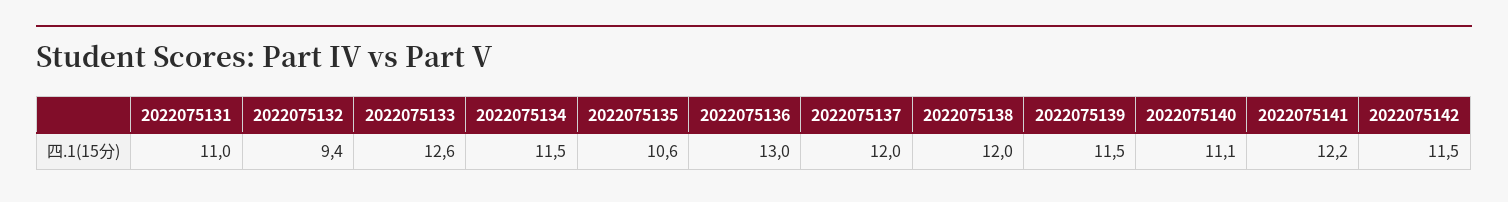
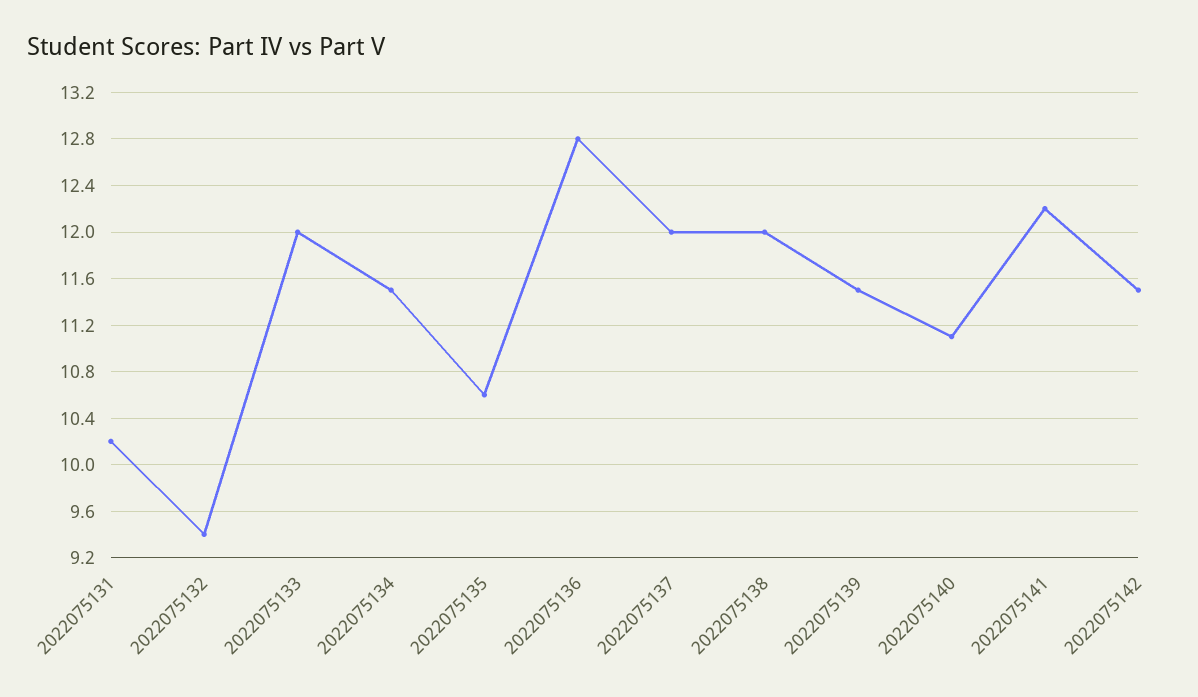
  {
-   "2022075131": 11,
+   "2022075131": 10.2,
    "2022075132": 9.4,
-   "2022075133": 12.6,
+   "2022075133": 12,
    "2022075134": 11.5,
    "2022075135": 10.6,
-   "2022075136": 13,
+   "2022075136": 12.8,
    "2022075137": 12,
    "2022075138": 12,
    "2022075139": 11.5,
    "2022075140": 11.1,
    "2022075141": 12.2,
    "2022075142": 11.5
  }

